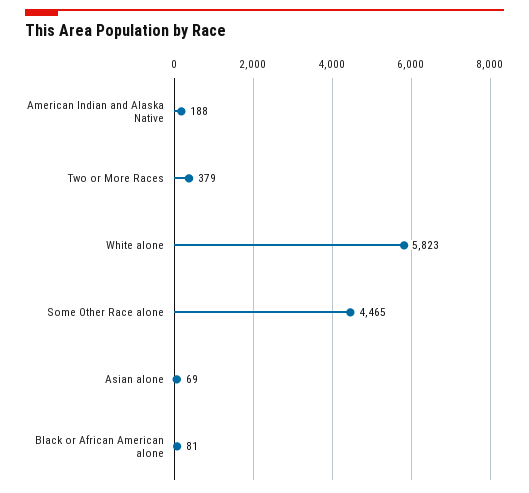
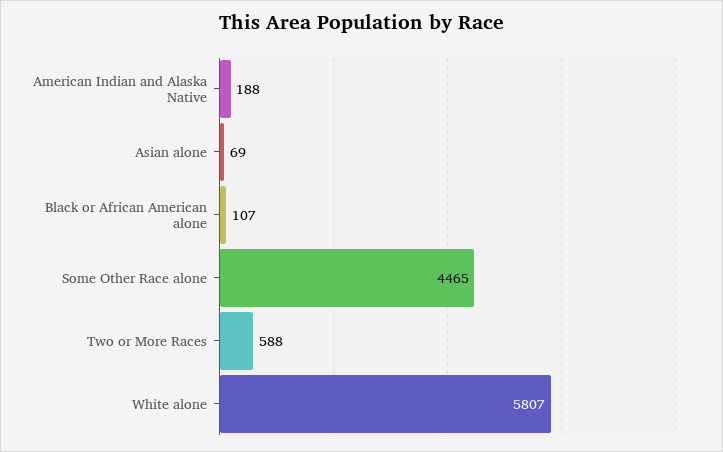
  {
    "American Indian and Alaska Native": 188,
-   "Two or More Races": 379,
+   "Two or More Races": 588,
-   "White alone": 5823,
+   "White alone": 5807,
    "Some Other Race alone": 4465,
    "Asian alone": 69,
-   "Black or African American alone": 81
+   "Black or African American alone": 107
  }

